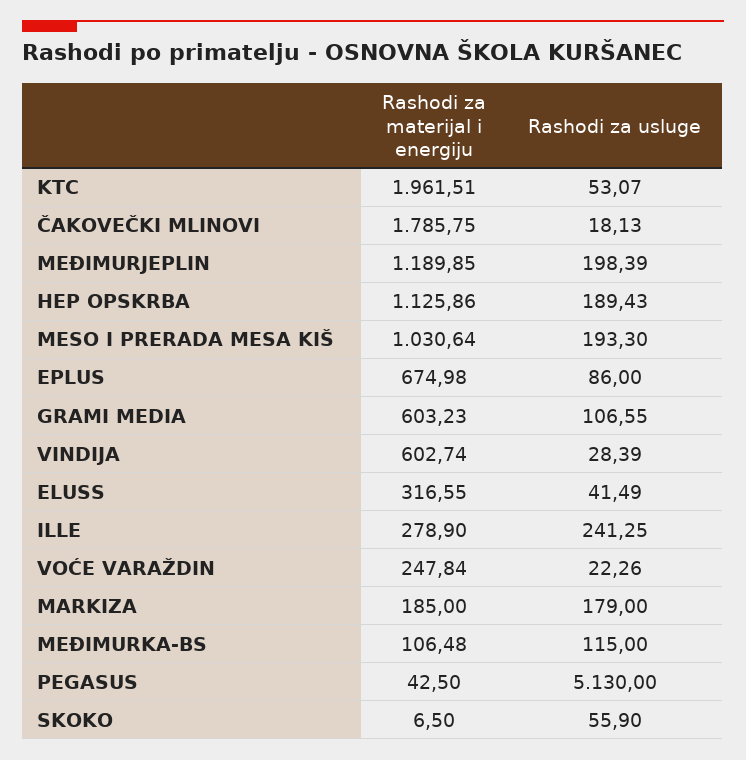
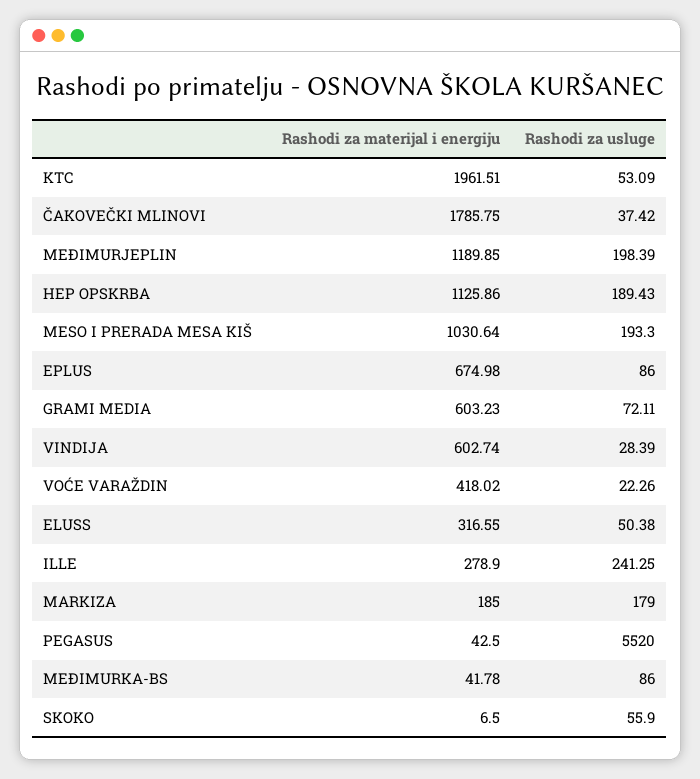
  {
    "Rashodi za materijal i energiju": {
      "KTC": 1961.51,
      "ČAKOVEČKI MLINOVI": 1785.75,
      "MEĐIMURJEPLIN": 1189.85,
      "HEP OPSKRBA": 1125.86,
      "MESO I PRERADA MESA KIŠ": 1030.64,
      "EPLUS": 674.98,
      "GRAMI MEDIA": 603.23,
      "VINDIJA": 602.74,
      "ELUSS": 316.55,
      "ILLE": 278.9,
-     "VOĆE VARAŽDIN": 247.84,
+     "VOĆE VARAŽDIN": 418.02,
      "MARKIZA": 185,
-     "MEĐIMURKA-BS": 106.48,
+     "MEĐIMURKA-BS": 41.78,
      "PEGASUS": 42.5,
      "SKOKO": 6.5
    },
    "Rashodi za usluge": {
-     "KTC": 53.07,
+     "KTC": 53.09,
-     "ČAKOVEČKI MLINOVI": 18.13,
+     "ČAKOVEČKI MLINOVI": 37.42,
      "MEĐIMURJEPLIN": 198.39,
      "HEP OPSKRBA": 189.43,
      "MESO I PRERADA MESA KIŠ": 193.3,
      "EPLUS": 86,
-     "GRAMI MEDIA": 106.55,
+     "GRAMI MEDIA": 72.11,
      "VINDIJA": 28.39,
-     "ELUSS": 41.49,
+     "ELUSS": 50.38,
      "ILLE": 241.25,
      "VOĆE VARAŽDIN": 22.26,
      "MARKIZA": 179,
-     "MEĐIMURKA-BS": 115,
+     "MEĐIMURKA-BS": 86,
-     "PEGASUS": 5130,
+     "PEGASUS": 5520,
      "SKOKO": 55.9
    }
  }

